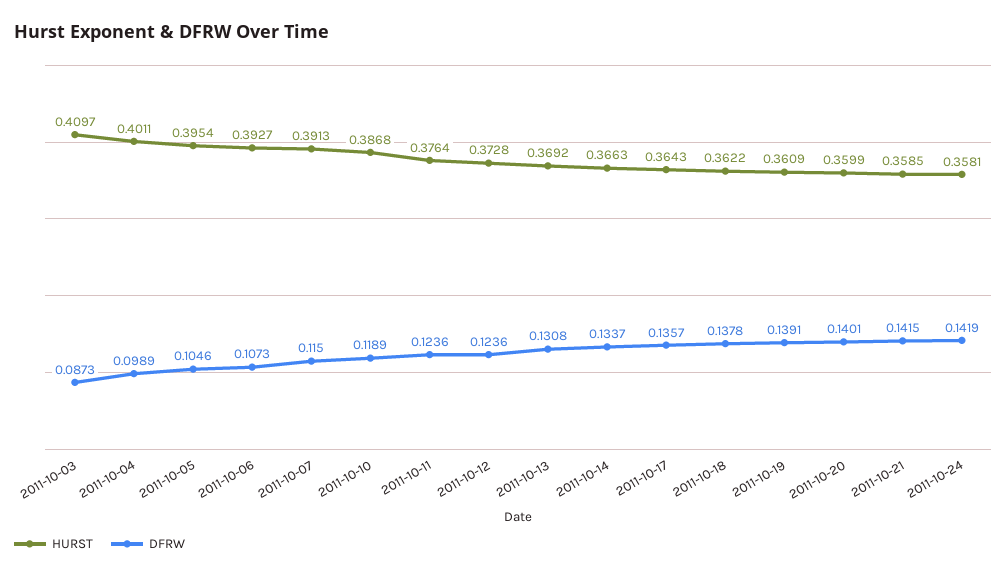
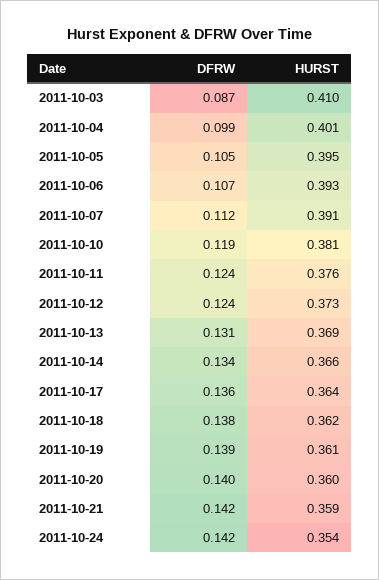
  {
    "HURST": {
      "2011-10-03": 0.4097,
      "2011-10-04": 0.4011,
      "2011-10-05": 0.3954,
      "2011-10-06": 0.3927,
      "2011-10-07": 0.3913,
-     "2011-10-10": 0.3868,
+     "2011-10-10": 0.381,
      "2011-10-11": 0.3764,
      "2011-10-12": 0.3728,
      "2011-10-13": 0.3692,
      "2011-10-14": 0.3663,
      "2011-10-17": 0.3643,
      "2011-10-18": 0.3622,
      "2011-10-19": 0.3609,
      "2011-10-20": 0.3599,
      "2011-10-21": 0.3585,
-     "2011-10-24": 0.3581
+     "2011-10-24": 0.354
    },
    "DFRW": {
      "2011-10-03": 0.0873,
      "2011-10-04": 0.0989,
      "2011-10-05": 0.1046,
      "2011-10-06": 0.1073,
-     "2011-10-07": 0.115,
+     "2011-10-07": 0.112,
      "2011-10-10": 0.1189,
      "2011-10-11": 0.1236,
      "2011-10-12": 0.1236,
      "2011-10-13": 0.1308,
      "2011-10-14": 0.1337,
      "2011-10-17": 0.1357,
      "2011-10-18": 0.1378,
      "2011-10-19": 0.1391,
      "2011-10-20": 0.1401,
      "2011-10-21": 0.1415,
      "2011-10-24": 0.1419
    }
  }

